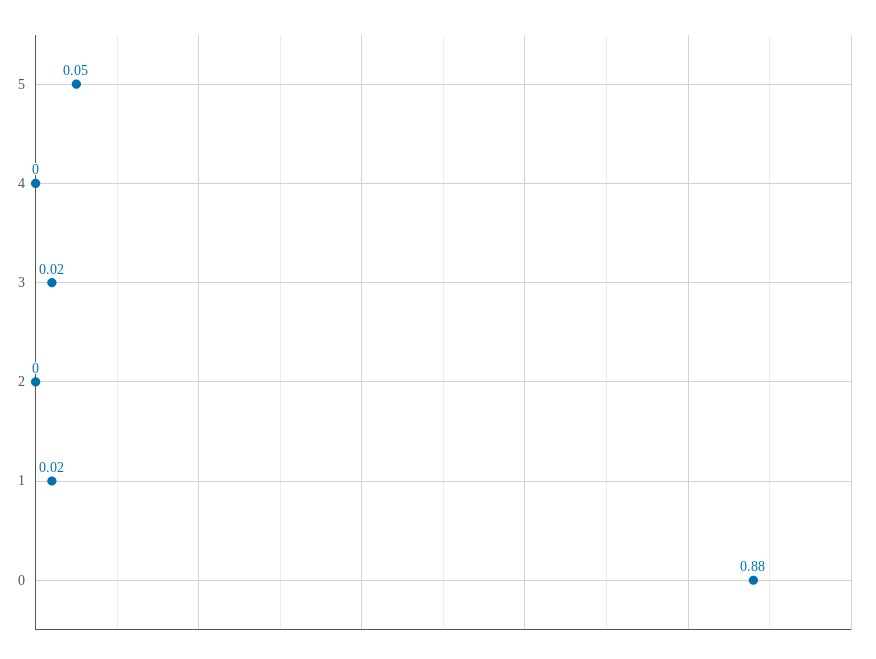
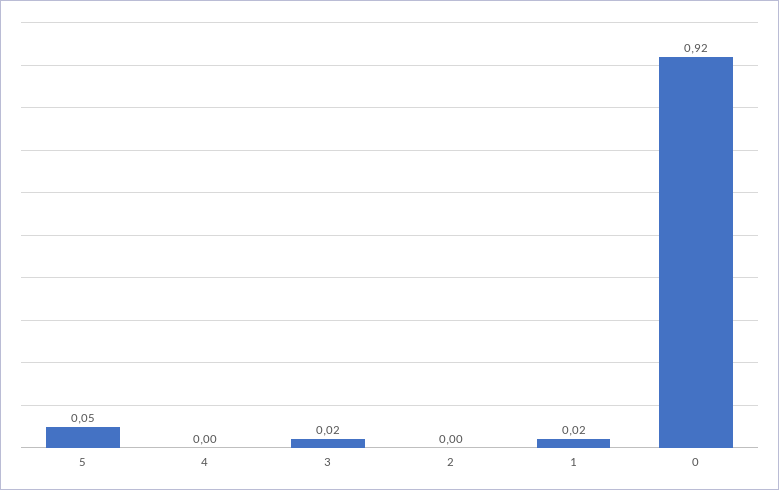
  {
    "5": 0.05,
    "4": 0,
    "3": 0.02,
    "2": 0,
    "1": 0.02,
-   "0": 0.88
+   "0": 0.92
  }

